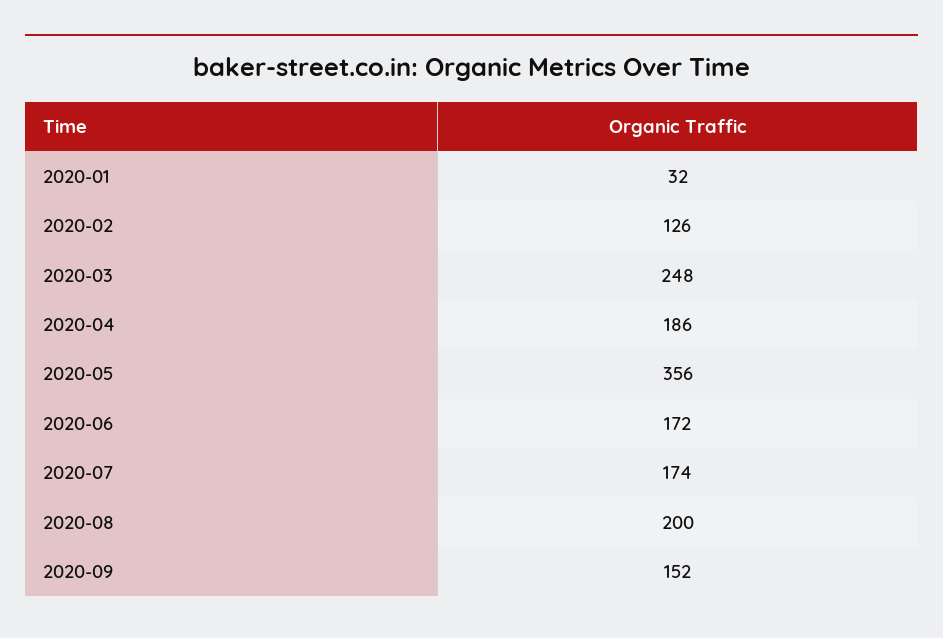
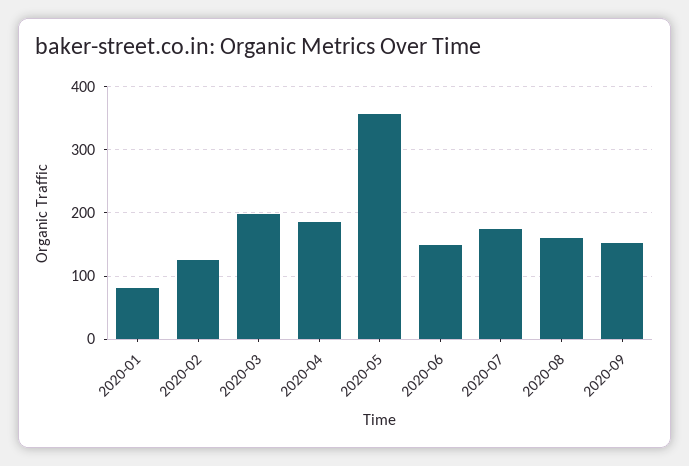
  {
-   "2020-01": 32,
+   "2020-01": 80,
    "2020-02": 126,
-   "2020-03": 248,
+   "2020-03": 200,
    "2020-04": 186,
    "2020-05": 356,
-   "2020-06": 172,
+   "2020-06": 150,
    "2020-07": 174,
-   "2020-08": 200,
+   "2020-08": 160,
    "2020-09": 152
  }

